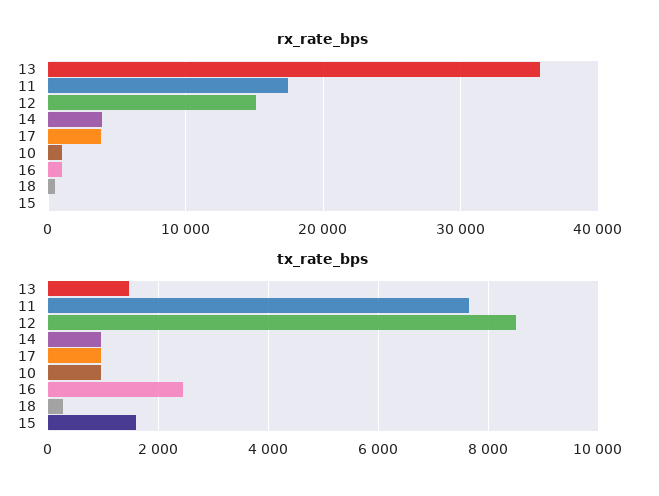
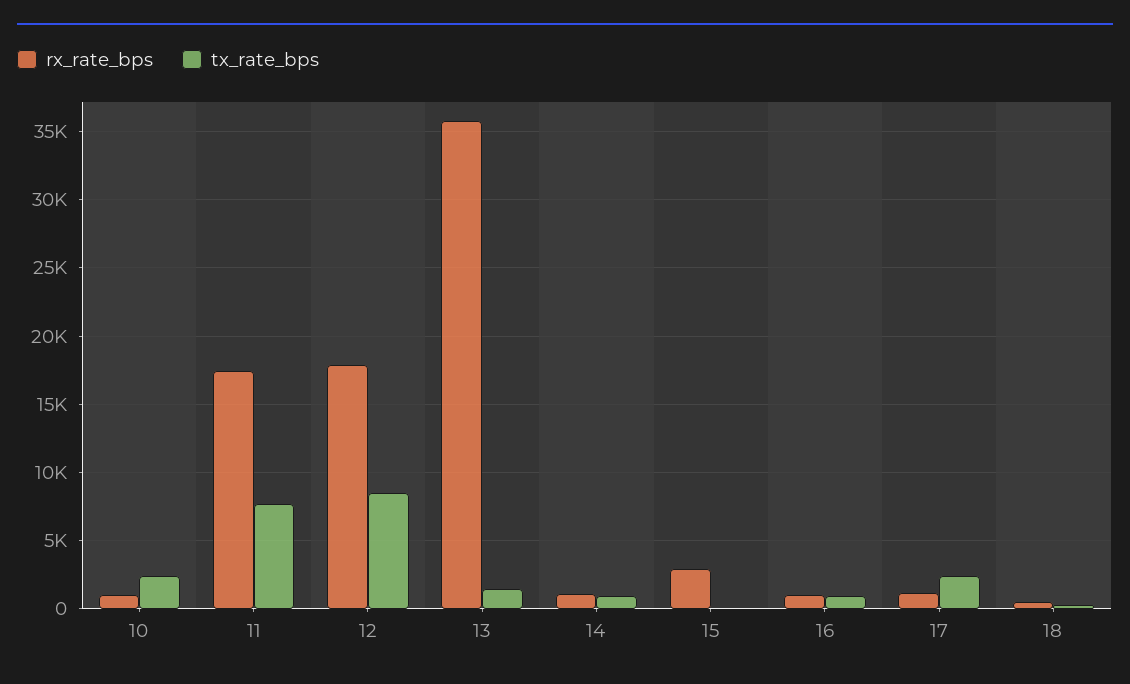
  {
    "rx_rate_bps": {
      "13": 36000,
      "11": 17500,
-     "12": 15000,
+     "12": 18000,
-     "14": 4000,
+     "14": 1000,
-     "17": 4000,
+     "17": 1000,
      "10": 1000,
      "16": 1000,
      "18": 500,
-     "15": 0
+     "15": 3000
    },
    "tx_rate_bps": {
      "13": 1400,
      "11": 7600,
      "12": 8400,
      "14": 1000,
-     "17": 1000,
+     "17": 2500,
-     "10": 1000,
+     "10": 2500,
-     "16": 2400,
+     "16": 1000,
      "18": 200,
-     "15": 1600
+     "15": 0
    }
  }

